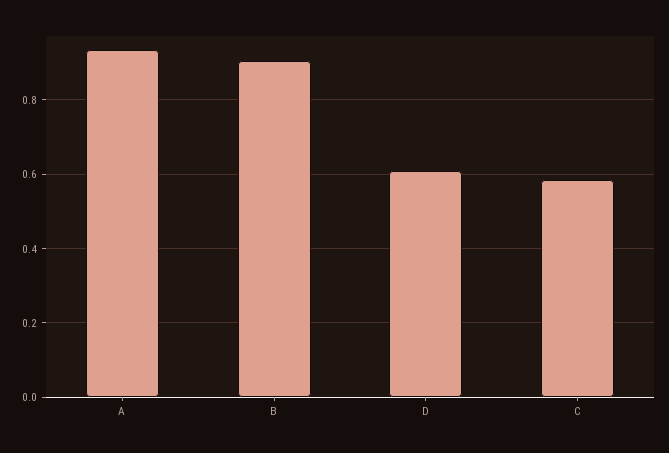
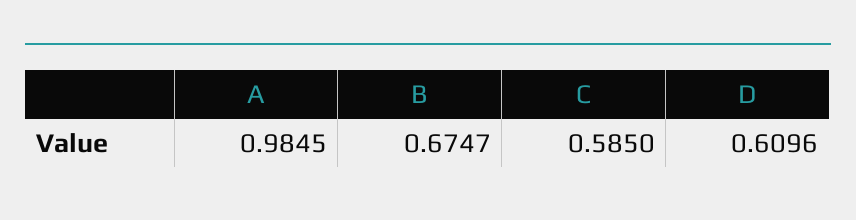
  {
-   "A": 0.94,
+   "A": 0.9845,
-   "B": 0.9,
+   "B": 0.6747,
    "D": 0.6096,
    "C": 0.585
  }

